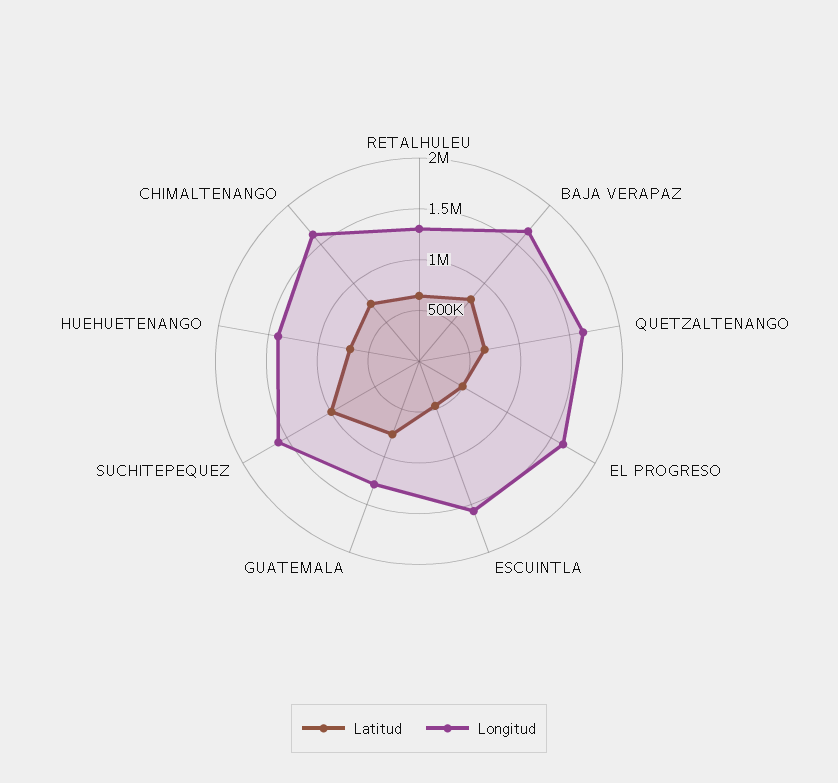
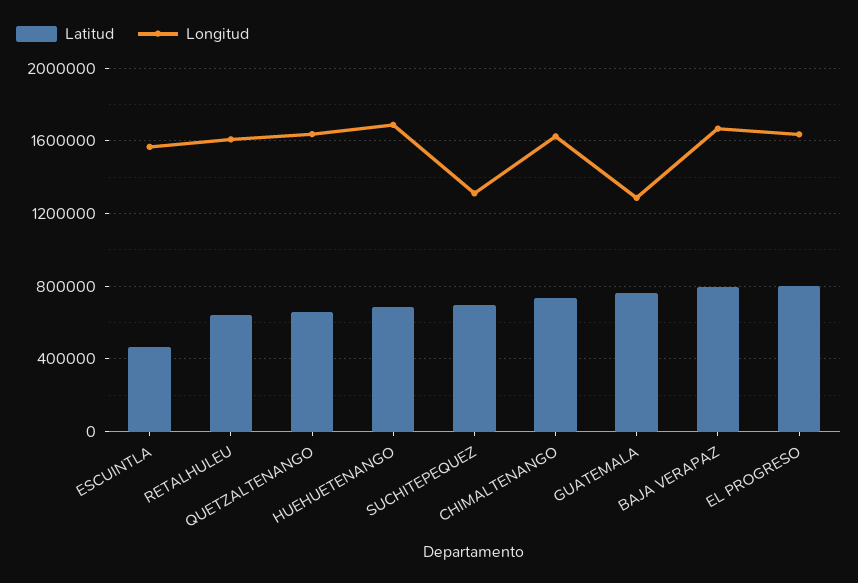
  {
    "Latitud": {
      "RETALHULEU": 650000,
      "BAJA VERAPAZ": 800000,
      "QUETZALTENANGO": 650000,
-     "EL PROGRESO": 500000,
+     "EL PROGRESO": 800000,
      "ESCUINTLA": 450000,
      "GUATEMALA": 750000,
-     "SUCHITEPEQUEZ": 1000000,
+     "SUCHITEPEQUEZ": 700000,
      "HUEHUETENANGO": 700000,
      "CHIMALTENANGO": 750000
    },
    "Longitud": {
-     "RETALHULEU": 1300000,
+     "RETALHULEU": 1600000,
      "BAJA VERAPAZ": 1650000,
      "QUETZALTENANGO": 1650000,
      "EL PROGRESO": 1650000,
      "ESCUINTLA": 1550000,
      "GUATEMALA": 1300000,
-     "SUCHITEPEQUEZ": 1600000,
+     "SUCHITEPEQUEZ": 1300000,
-     "HUEHUETENANGO": 1400000,
+     "HUEHUETENANGO": 1700000,
      "CHIMALTENANGO": 1600000
    }
  }

